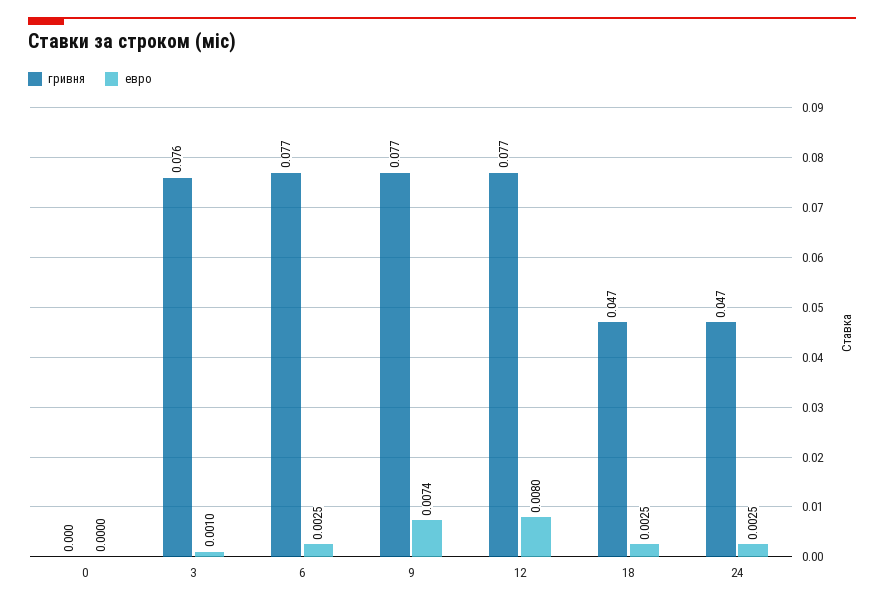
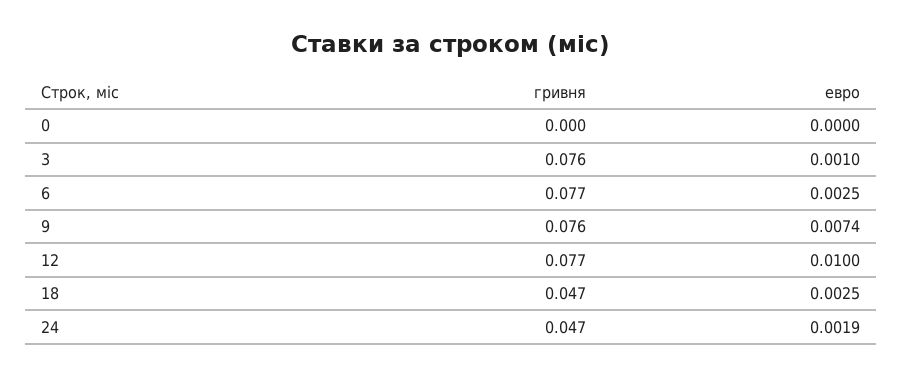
  {
    "гривня": {
      "0": 0,
      "3": 0.076,
      "6": 0.077,
-     "9": 0.077,
+     "9": 0.076,
      "12": 0.077,
      "18": 0.047,
      "24": 0.047
    },
    "евро": {
      "0": 0,
      "3": 0.001,
      "6": 0.0025,
      "9": 0.0074,
-     "12": 0.008,
+     "12": 0.01,
      "18": 0.0025,
-     "24": 0.0025
+     "24": 0.0019
    }
  }

